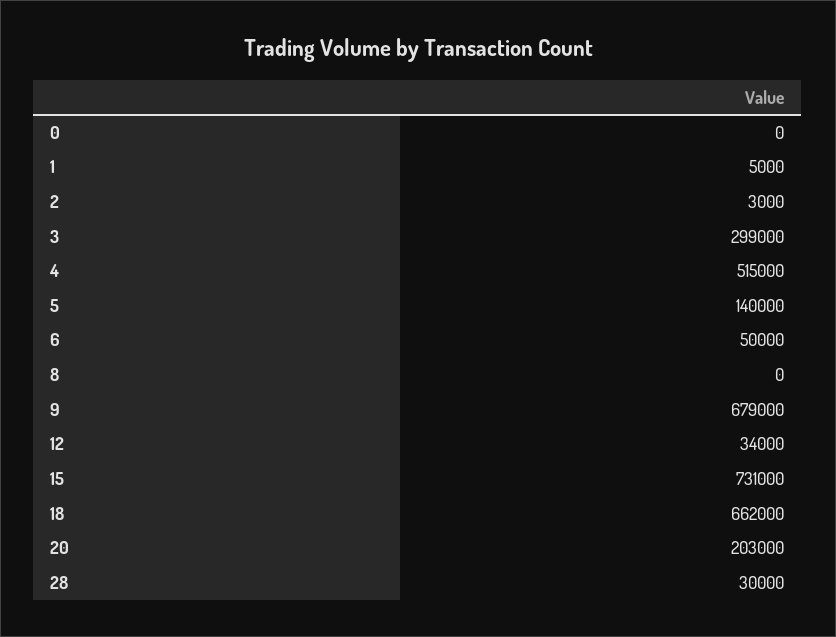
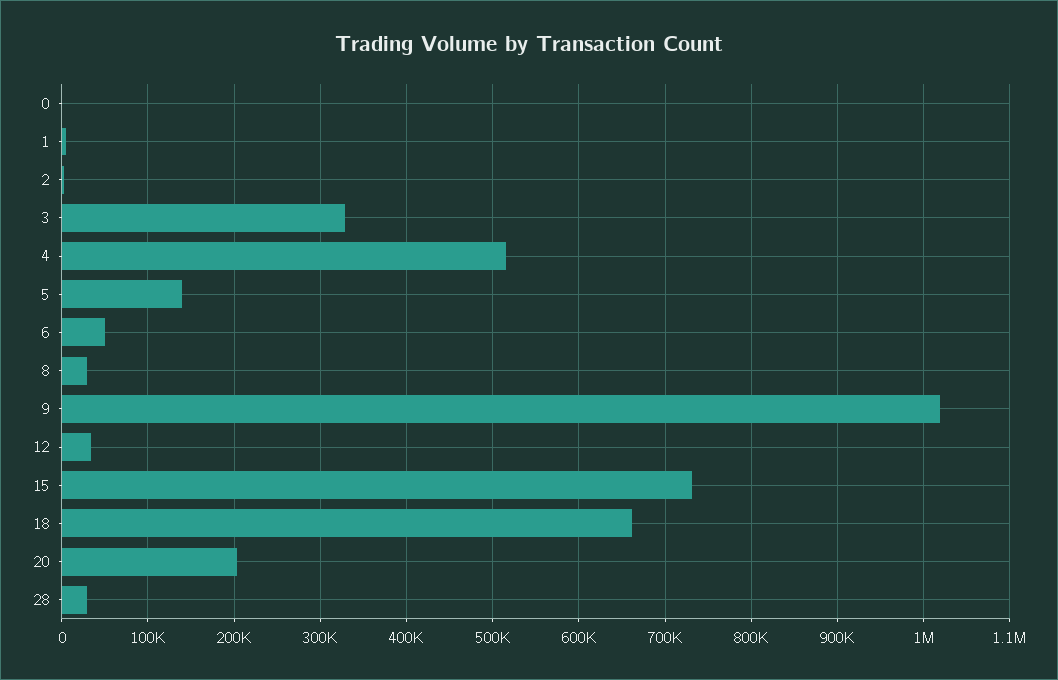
  {
    "0": 0,
    "1": 5000,
    "2": 3000,
-   "3": 299000,
+   "3": 330000,
    "4": 515000,
    "5": 140000,
    "6": 50000,
-   "8": 0,
+   "8": 30000,
-   "9": 679000,
+   "9": 1020000,
    "12": 34000,
    "15": 731000,
    "18": 662000,
    "20": 203000,
    "28": 30000
  }

